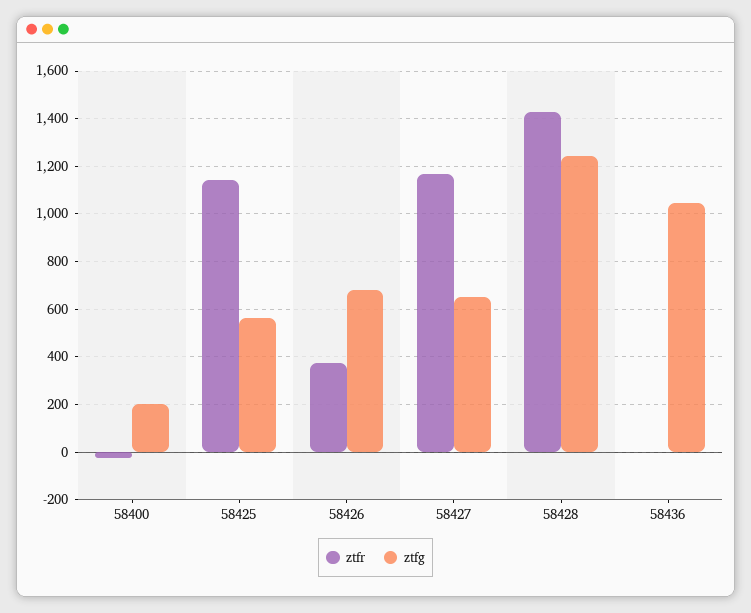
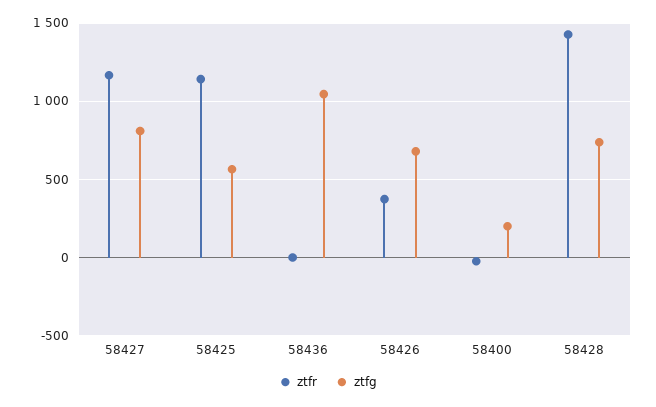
  {
    "ztfr": {
      "58400": 0,
      "58425": 1150,
      "58426": 350,
      "58427": 1150,
      "58428": 1450,
      "58436": 0
    },
    "ztfg": {
      "58400": 200,
      "58425": 550,
      "58426": 700,
-     "58427": 650,
+     "58427": 800,
-     "58428": 1250,
+     "58428": 750,
      "58436": 1050
    }
  }

